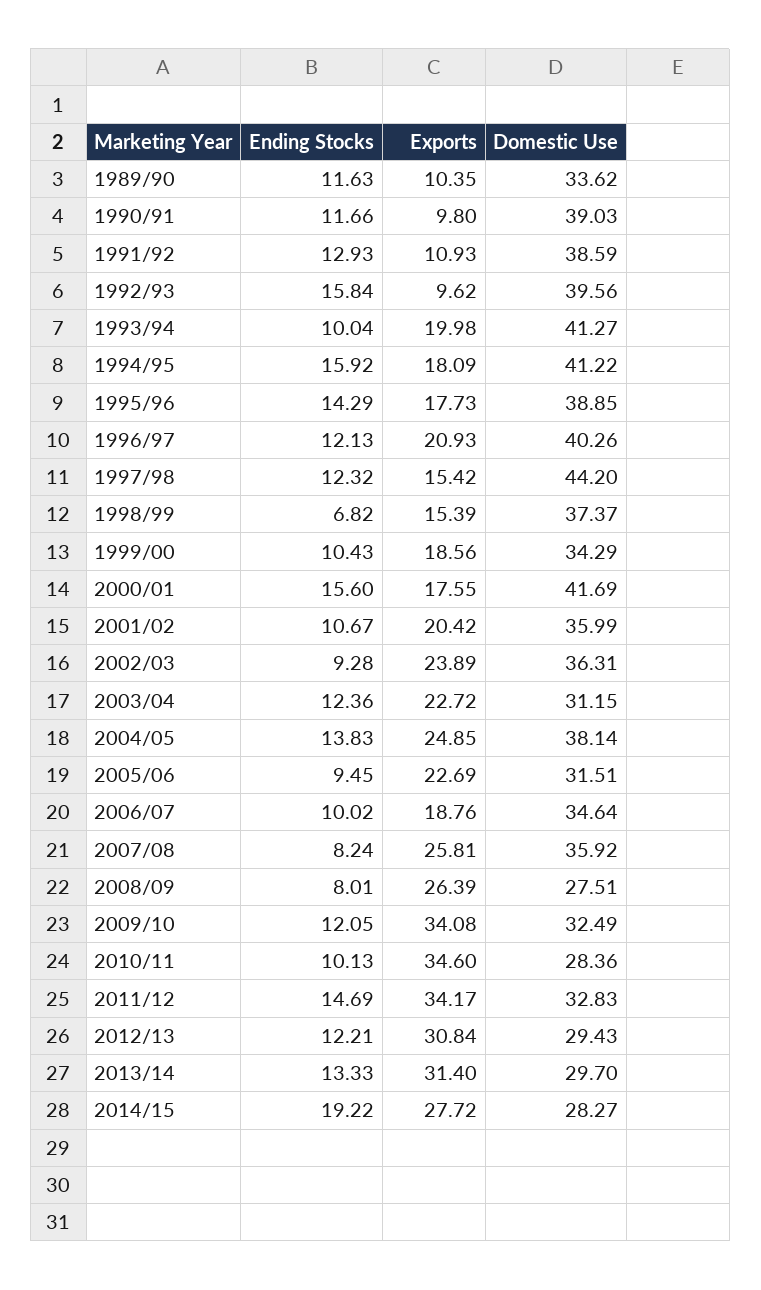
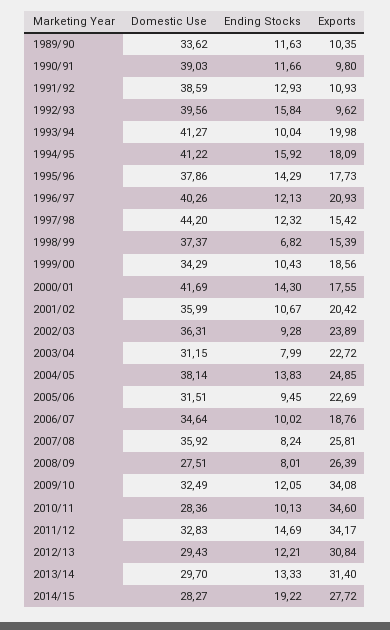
  {
    "Ending Stocks": {
      "1989/90": 11.63,
      "1990/91": 11.66,
      "1991/92": 12.93,
      "1992/93": 15.84,
      "1993/94": 10.04,
      "1994/95": 15.92,
      "1995/96": 14.29,
      "1996/97": 12.13,
      "1997/98": 12.32,
      "1998/99": 6.82,
      "1999/00": 10.43,
-     "2000/01": 15.6,
+     "2000/01": 14.3,
      "2001/02": 10.67,
      "2002/03": 9.28,
-     "2003/04": 12.36,
+     "2003/04": 7.99,
      "2004/05": 13.83,
      "2005/06": 9.45,
      "2006/07": 10.02,
      "2007/08": 8.24,
      "2008/09": 8.01,
      "2009/10": 12.05,
      "2010/11": 10.13,
      "2011/12": 14.69,
      "2012/13": 12.21,
      "2013/14": 13.33,
      "2014/15": 19.22
    },
    "Exports": {
      "1989/90": 10.35,
      "1990/91": 9.8,
      "1991/92": 10.93,
      "1992/93": 9.62,
      "1993/94": 19.98,
      "1994/95": 18.09,
      "1995/96": 17.73,
      "1996/97": 20.93,
      "1997/98": 15.42,
      "1998/99": 15.39,
      "1999/00": 18.56,
      "2000/01": 17.55,
      "2001/02": 20.42,
      "2002/03": 23.89,
      "2003/04": 22.72,
      "2004/05": 24.85,
      "2005/06": 22.69,
      "2006/07": 18.76,
      "2007/08": 25.81,
      "2008/09": 26.39,
      "2009/10": 34.08,
      "2010/11": 34.6,
      "2011/12": 34.17,
      "2012/13": 30.84,
      "2013/14": 31.4,
      "2014/15": 27.72
    },
    "Domestic Use": {
      "1989/90": 33.62,
      "1990/91": 39.03,
      "1991/92": 38.59,
      "1992/93": 39.56,
      "1993/94": 41.27,
      "1994/95": 41.22,
-     "1995/96": 38.85,
+     "1995/96": 37.86,
      "1996/97": 40.26,
      "1997/98": 44.2,
      "1998/99": 37.37,
      "1999/00": 34.29,
      "2000/01": 41.69,
      "2001/02": 35.99,
      "2002/03": 36.31,
      "2003/04": 31.15,
      "2004/05": 38.14,
      "2005/06": 31.51,
      "2006/07": 34.64,
      "2007/08": 35.92,
      "2008/09": 27.51,
      "2009/10": 32.49,
      "2010/11": 28.36,
      "2011/12": 32.83,
      "2012/13": 29.43,
      "2013/14": 29.7,
      "2014/15": 28.27
    }
  }

